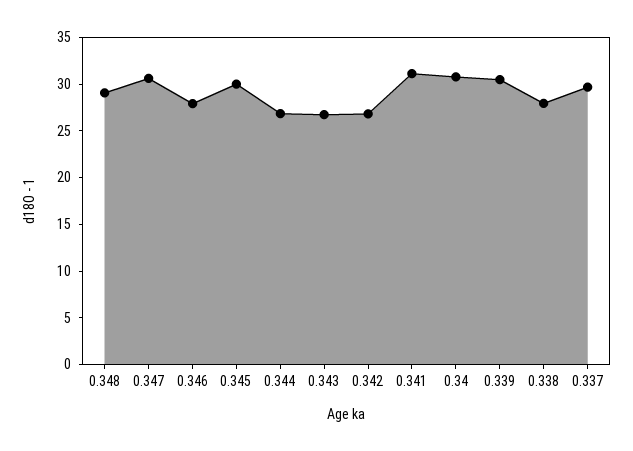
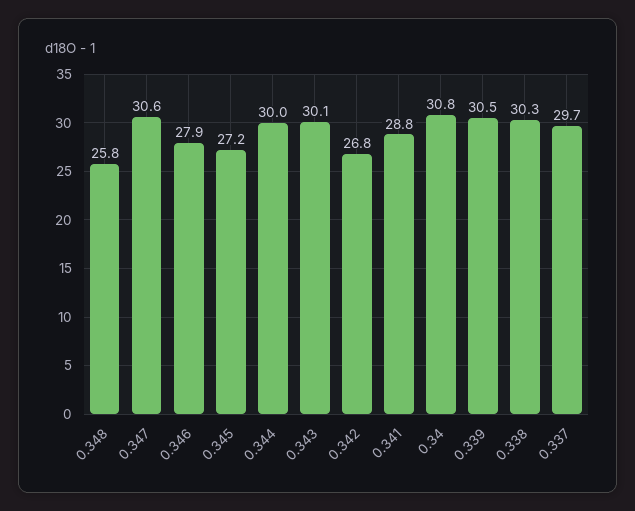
  {
-   "0.348": 29,
+   "0.348": 25.8,
    "0.347": 30.6,
    "0.346": 27.9,
-   "0.345": 30,
+   "0.345": 27.2,
-   "0.344": 27,
+   "0.344": 30,
-   "0.343": 27,
+   "0.343": 30.1,
    "0.342": 26.8,
-   "0.341": 31,
+   "0.341": 28.8,
    "0.34": 30.8,
    "0.339": 30.5,
-   "0.338": 28,
+   "0.338": 30.3,
    "0.337": 29.7
  }

